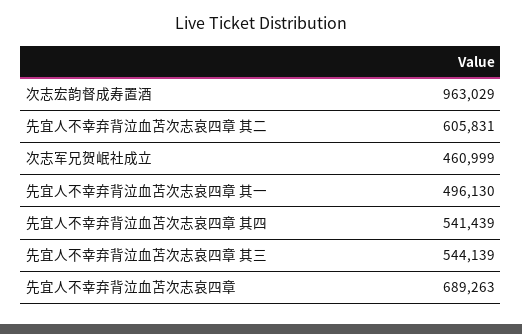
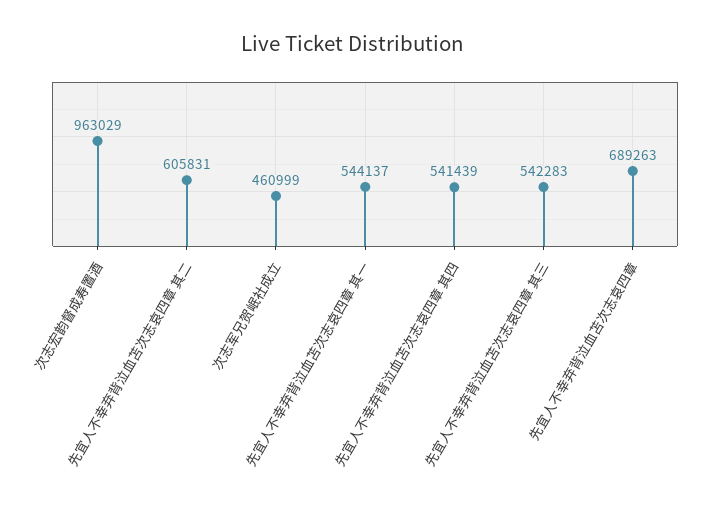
  {
    "次志宏韵督成寿置酒": 963029,
    "先宜人不幸弃背泣血苫次志哀四章 其二": 605831,
    "次志军兄贺岷社成立": 460999,
-   "先宜人不幸弃背泣血苫次志哀四章 其一": 496130,
+   "先宜人不幸弃背泣血苫次志哀四章 其一": 544137,
    "先宜人不幸弃背泣血苫次志哀四章 其四": 541439,
-   "先宜人不幸弃背泣血苫次志哀四章 其三": 544139,
+   "先宜人不幸弃背泣血苫次志哀四章 其三": 542283,
    "先宜人不幸弃背泣血苫次志哀四章": 689263
  }

